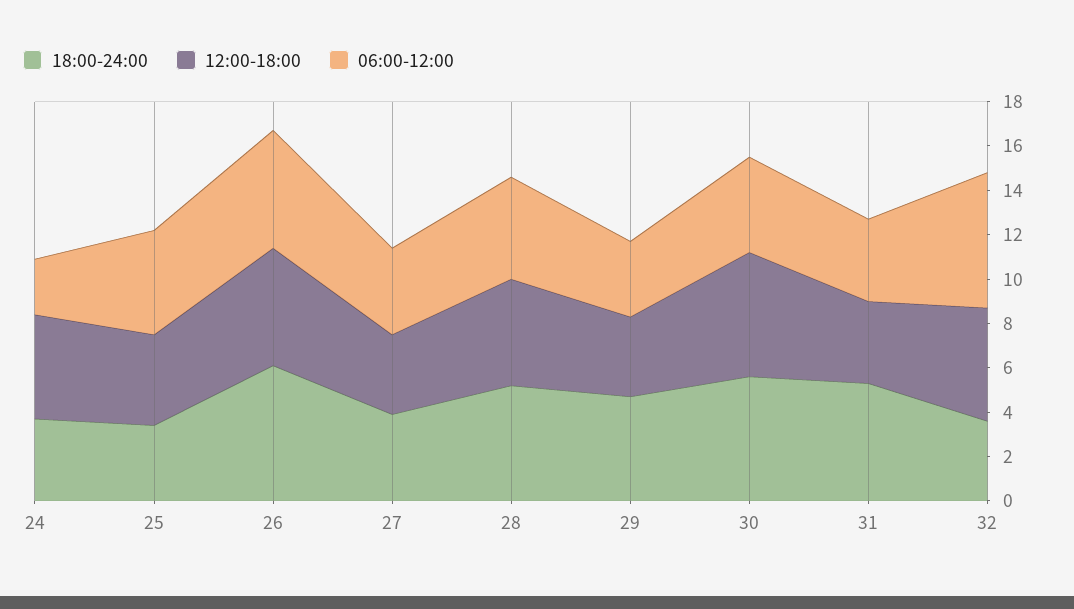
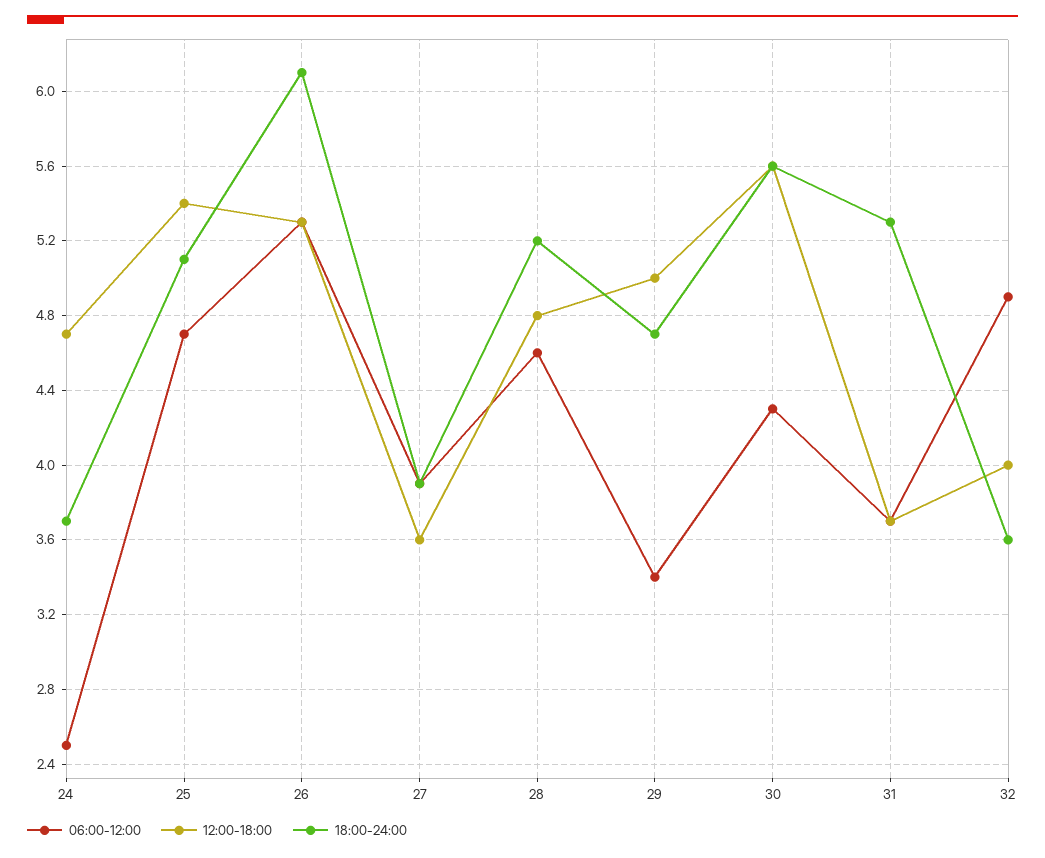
  {
    "18:00-24:00": {
      "24": 3.7,
-     "25": 3.5,
+     "25": 5.1,
      "26": 6.1,
      "27": 3.9,
      "28": 5.2,
      "29": 4.7,
      "30": 5.6,
      "31": 5.3,
      "32": 3.6
    },
    "12:00-18:00": {
      "24": 4.7,
-     "25": 4,
+     "25": 5.4,
      "26": 5.3,
      "27": 3.6,
      "28": 4.8,
-     "29": 3.5,
+     "29": 5,
      "30": 5.6,
      "31": 3.7,
-     "32": 5
+     "32": 4
    },
    "06:00-12:00": {
      "24": 2.5,
      "25": 4.7,
      "26": 5.3,
      "27": 3.9,
      "28": 4.6,
      "29": 3.4,
      "30": 4.3,
      "31": 3.7,
-     "32": 6
+     "32": 4.9
    }
  }

